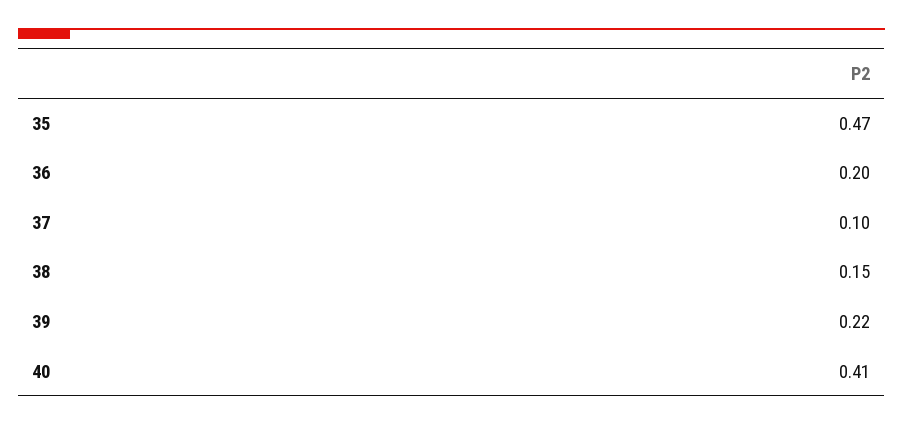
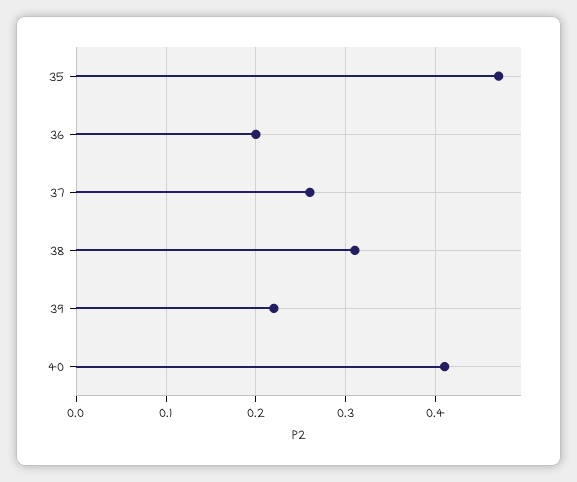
  {
    "35": 0.47,
    "36": 0.2,
-   "37": 0.1,
+   "37": 0.26,
-   "38": 0.15,
+   "38": 0.31,
    "39": 0.22,
    "40": 0.41
  }

